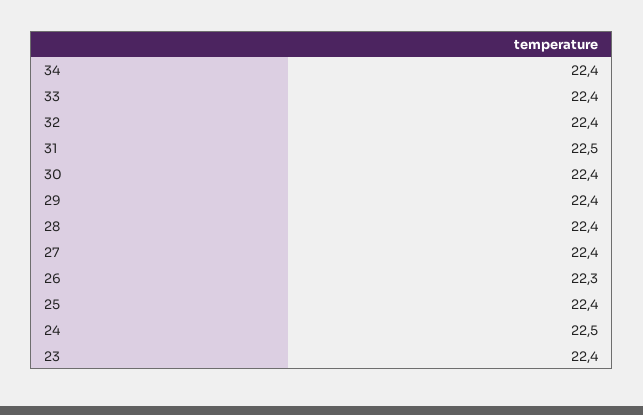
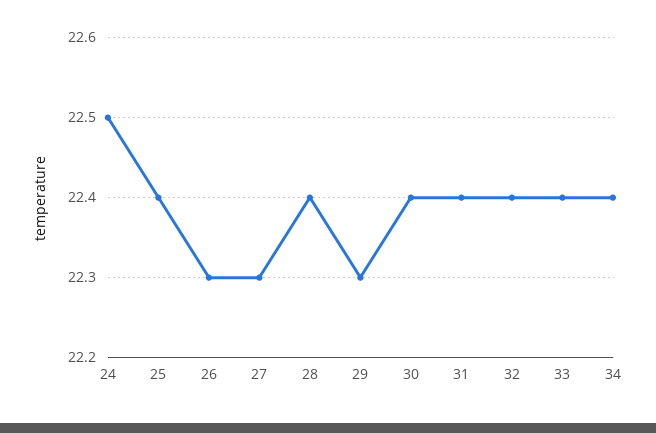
  {
    "34": 22.4,
    "33": 22.4,
    "32": 22.4,
-   "31": 22.5,
+   "31": 22.4,
    "30": 22.4,
-   "29": 22.4,
+   "29": 22.3,
    "28": 22.4,
-   "27": 22.4,
+   "27": 22.3,
    "26": 22.3,
    "25": 22.4,
-   "24": 22.5,
+   "24": 22.5
-   "23": 22.4
  }

